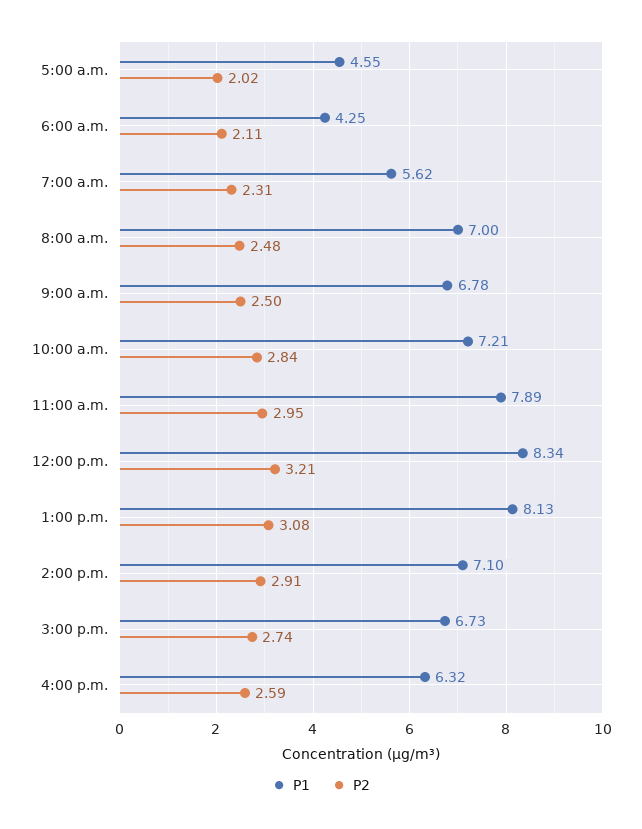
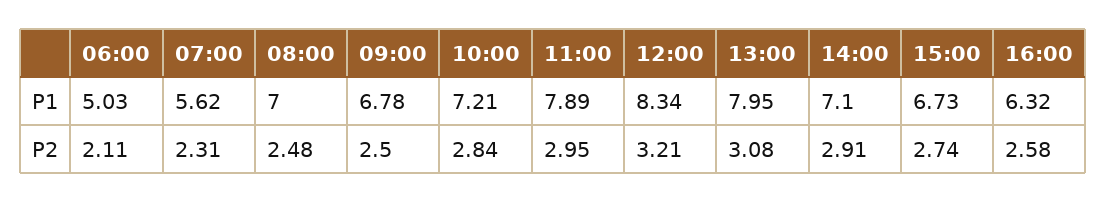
  {
    "P1": {
-     "5:00 a.m.": 4.55,
-     "6:00 a.m.": 4.25,
+     "6:00 a.m.": 5.03,
      "7:00 a.m.": 5.62,
      "8:00 a.m.": 7,
      "9:00 a.m.": 6.78,
      "10:00 a.m.": 7.21,
      "11:00 a.m.": 7.89,
      "12:00 p.m.": 8.34,
-     "1:00 p.m.": 8.13,
+     "1:00 p.m.": 7.95,
      "2:00 p.m.": 7.1,
      "3:00 p.m.": 6.73,
      "4:00 p.m.": 6.32
    },
    "P2": {
-     "5:00 a.m.": 2.02,
      "6:00 a.m.": 2.11,
      "7:00 a.m.": 2.31,
      "8:00 a.m.": 2.48,
      "9:00 a.m.": 2.5,
      "10:00 a.m.": 2.84,
      "11:00 a.m.": 2.95,
      "12:00 p.m.": 3.21,
      "1:00 p.m.": 3.08,
      "2:00 p.m.": 2.91,
      "3:00 p.m.": 2.74,
-     "4:00 p.m.": 2.59
+     "4:00 p.m.": 2.58
    }
  }

